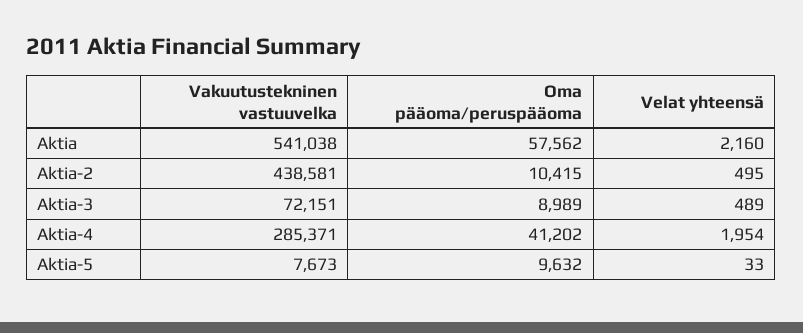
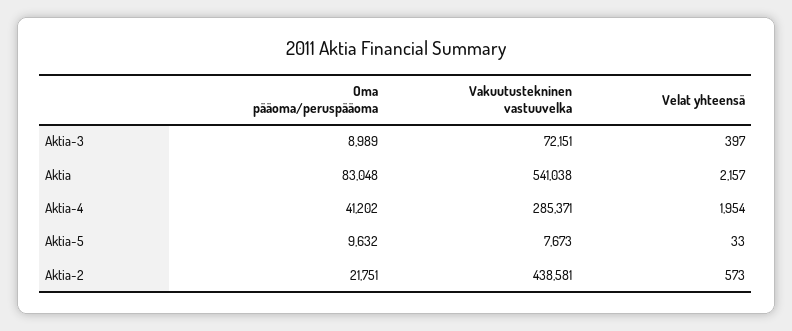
  {
    "Vakuutustekninen vastuuvelka": {
      "Aktia": 541038,
      "Aktia-2": 438581,
      "Aktia-3": 72151,
      "Aktia-4": 285371,
      "Aktia-5": 7673
    },
    "Oma pääoma/peruspääoma": {
-     "Aktia": 57562,
+     "Aktia": 83048,
-     "Aktia-2": 10415,
+     "Aktia-2": 21751,
      "Aktia-3": 8989,
      "Aktia-4": 41202,
      "Aktia-5": 9632
    },
    "Velat yhteensä": {
-     "Aktia": 2160,
+     "Aktia": 2157,
-     "Aktia-2": 495,
+     "Aktia-2": 573,
-     "Aktia-3": 489,
+     "Aktia-3": 397,
      "Aktia-4": 1954,
      "Aktia-5": 33
    }
  }

